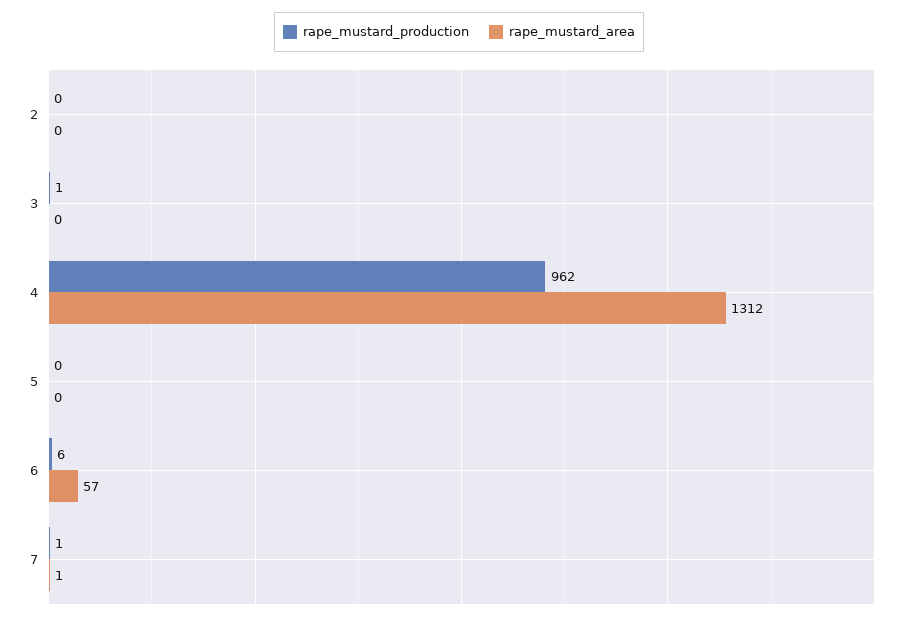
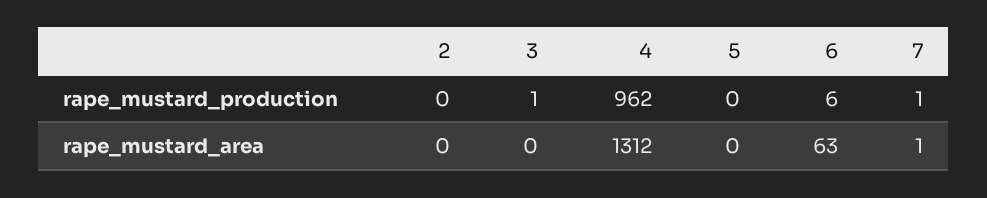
  {
    "rape_mustard_production": {
      "2": 0,
      "3": 1,
      "4": 962,
      "5": 0,
      "6": 6,
      "7": 1
    },
    "rape_mustard_area": {
      "2": 0,
      "3": 0,
      "4": 1312,
      "5": 0,
-     "6": 57,
+     "6": 63,
      "7": 1
    }
  }

